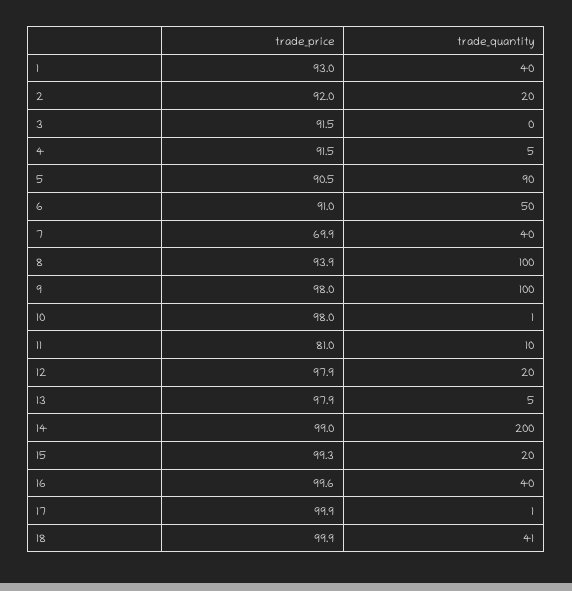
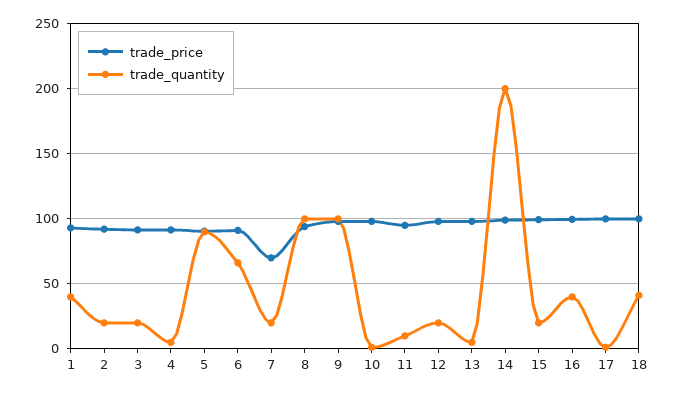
  {
    "trade_price": {
      "1": 93,
      "2": 92,
      "3": 91.5,
      "4": 91.5,
      "5": 90.5,
      "6": 91,
      "7": 69.9,
      "8": 93.9,
      "9": 98,
      "10": 98,
-     "11": 81,
+     "11": 95,
      "12": 97.9,
      "13": 97.9,
      "14": 99,
      "15": 99.3,
      "16": 99.6,
      "17": 99.9,
      "18": 99.9
    },
    "trade_quantity": {
      "1": 40,
      "2": 20,
-     "3": 0,
+     "3": 20,
      "4": 5,
      "5": 90,
-     "6": 50,
+     "6": 65,
-     "7": 40,
+     "7": 20,
      "8": 100,
      "9": 100,
      "10": 1,
      "11": 10,
      "12": 20,
      "13": 5,
      "14": 200,
      "15": 20,
      "16": 40,
      "17": 1,
      "18": 41
    }
  }

